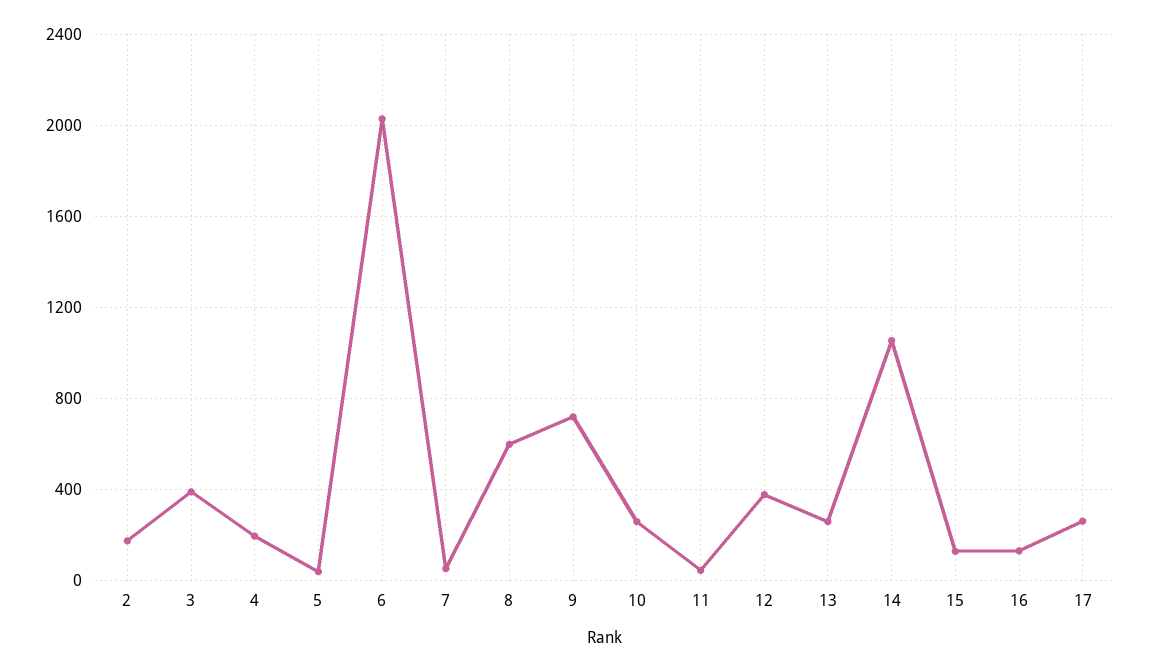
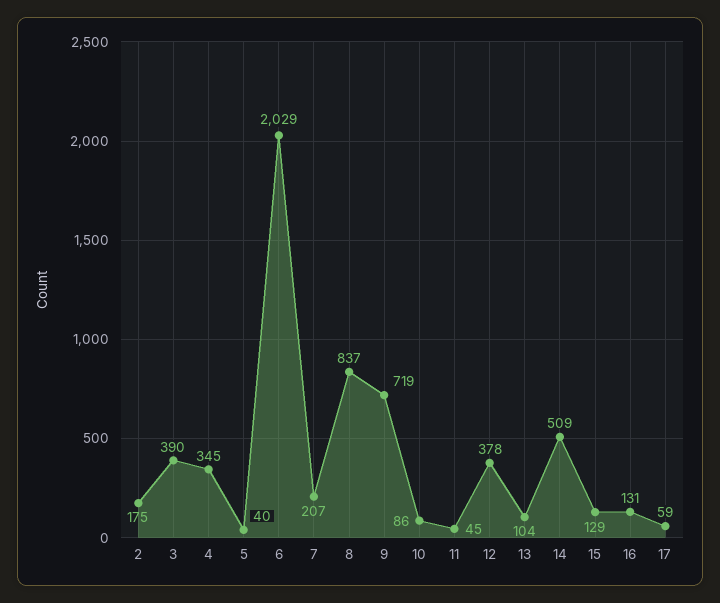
  {
    "2": 175,
    "3": 390,
-   "4": 200,
+   "4": 345,
    "5": 40,
    "6": 2029,
-   "7": 50,
+   "7": 207,
-   "8": 600,
+   "8": 837,
    "9": 719,
-   "10": 250,
+   "10": 86,
    "11": 45,
    "12": 378,
-   "13": 250,
+   "13": 104,
-   "14": 1050,
+   "14": 509,
    "15": 129,
    "16": 131,
-   "17": 250
+   "17": 59
  }

